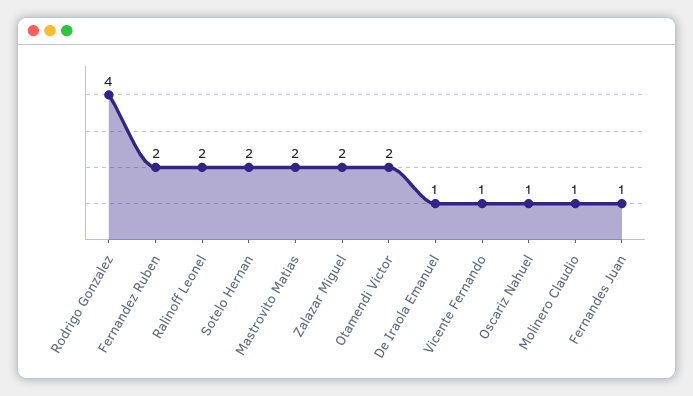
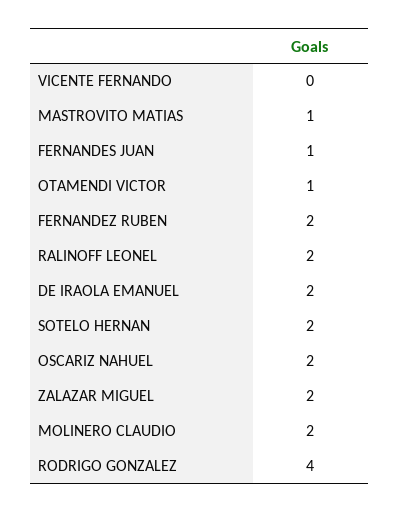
  {
    "Rodrigo Gonzalez": 4,
    "Fernandez Ruben": 2,
    "Ralinoff Leonel": 2,
    "Sotelo Hernan": 2,
-   "Mastrovito Matias": 2,
+   "Mastrovito Matias": 1,
    "Zalazar Miguel": 2,
-   "Otamendi Victor": 2,
+   "Otamendi Victor": 1,
-   "De Iraola Emanuel": 1,
+   "De Iraola Emanuel": 2,
-   "Vicente Fernando": 1,
+   "Vicente Fernando": 0,
-   "Oscariz Nahuel": 1,
+   "Oscariz Nahuel": 2,
-   "Molinero Claudio": 1,
+   "Molinero Claudio": 2,
    "Fernandes Juan": 1
  }

